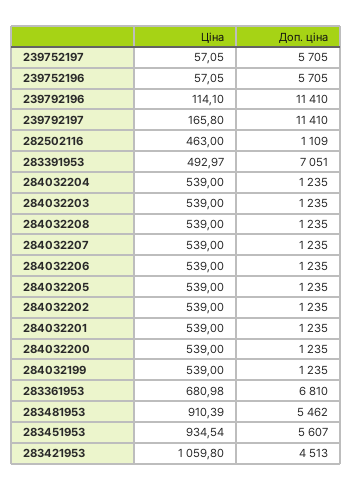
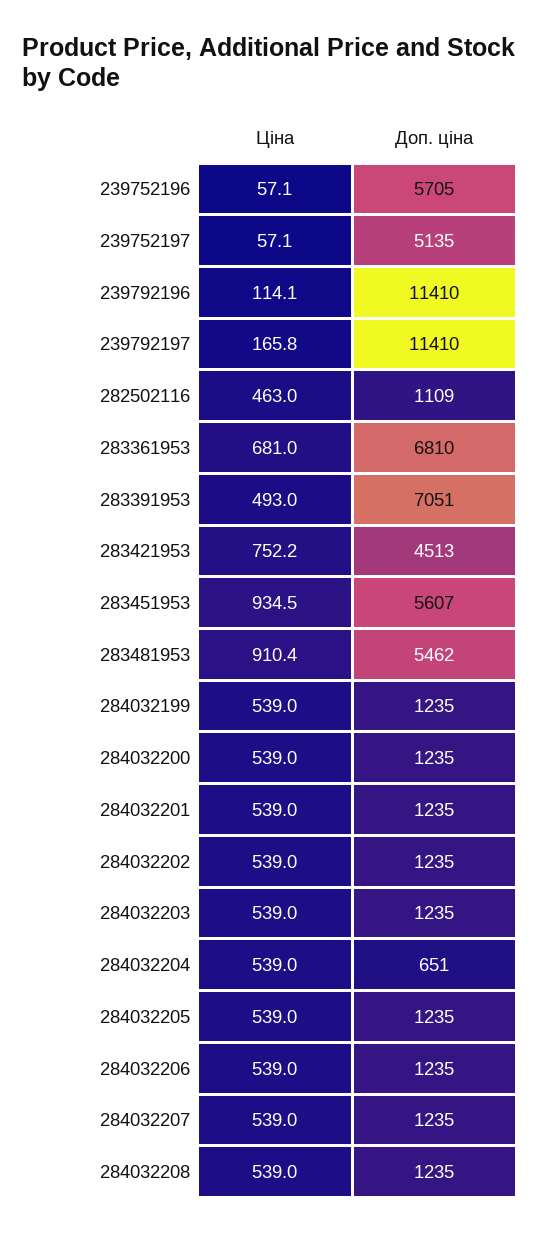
  {
    "Ціна": {
      "239752197": 57.05,
      "239752196": 57.05,
      "239792196": 114.1,
      "239792197": 165.8,
      "282502116": 463,
      "283391953": 492.97,
      "284032204": 539,
      "284032203": 539,
      "284032208": 539,
      "284032207": 539,
      "284032206": 539,
      "284032205": 539,
      "284032202": 539,
      "284032201": 539,
      "284032200": 539,
      "284032199": 539,
      "283361953": 680.98,
      "283481953": 910.39,
      "283451953": 934.54,
-     "283421953": 1059.8
+     "283421953": 752.2
    },
    "Доп. ціна": {
-     "239752197": 5705,
+     "239752197": 5135,
      "239752196": 5705,
      "239792196": 11410,
      "239792197": 11410,
      "282502116": 1109,
      "283391953": 7051,
-     "284032204": 1235,
+     "284032204": 651,
      "284032203": 1235,
      "284032208": 1235,
      "284032207": 1235,
      "284032206": 1235,
      "284032205": 1235,
      "284032202": 1235,
      "284032201": 1235,
      "284032200": 1235,
      "284032199": 1235,
      "283361953": 6810,
      "283481953": 5462,
      "283451953": 5607,
      "283421953": 4513
    }
  }

